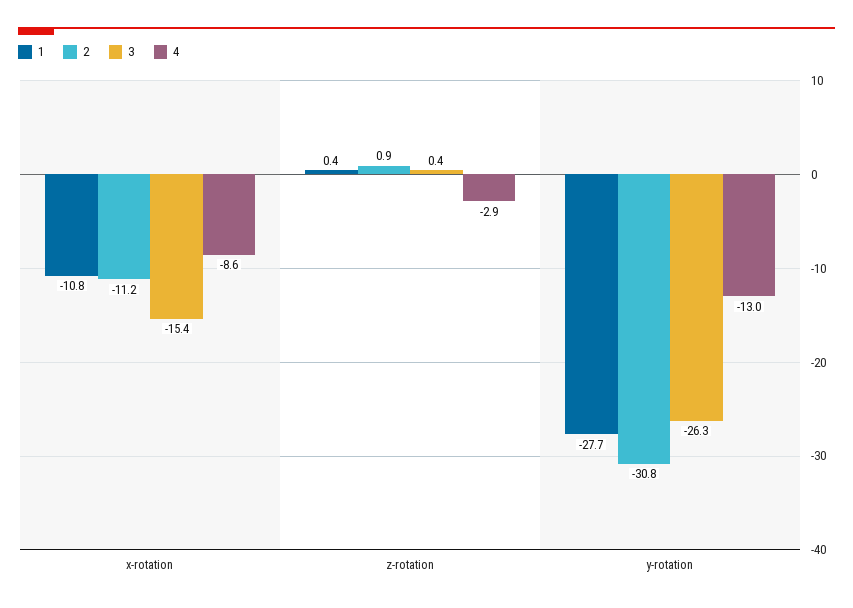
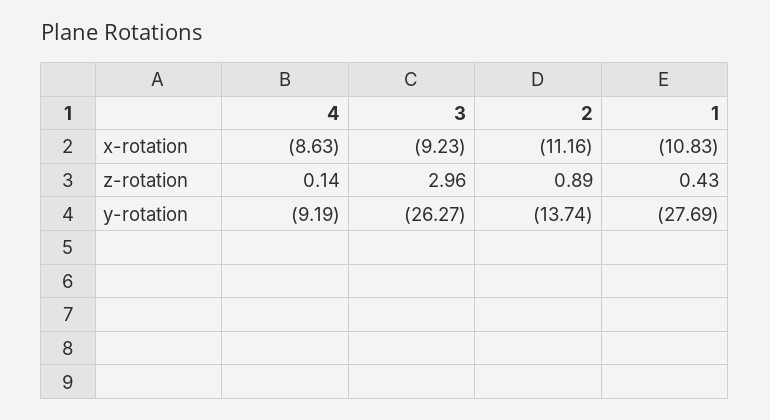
  {
    "1": {
      "x-rotation": -10.83,
      "z-rotation": 0.43,
      "y-rotation": -27.69
    },
    "2": {
      "x-rotation": -11.16,
      "z-rotation": 0.89,
-     "y-rotation": -30.8
+     "y-rotation": -13.74
    },
    "3": {
-     "x-rotation": -15.4,
+     "x-rotation": -9.23,
-     "z-rotation": 0.4,
+     "z-rotation": 2.96,
      "y-rotation": -26.27
    },
    "4": {
      "x-rotation": -8.63,
-     "z-rotation": -2.9,
+     "z-rotation": 0.14,
-     "y-rotation": -13
+     "y-rotation": -9.19
    }
  }

